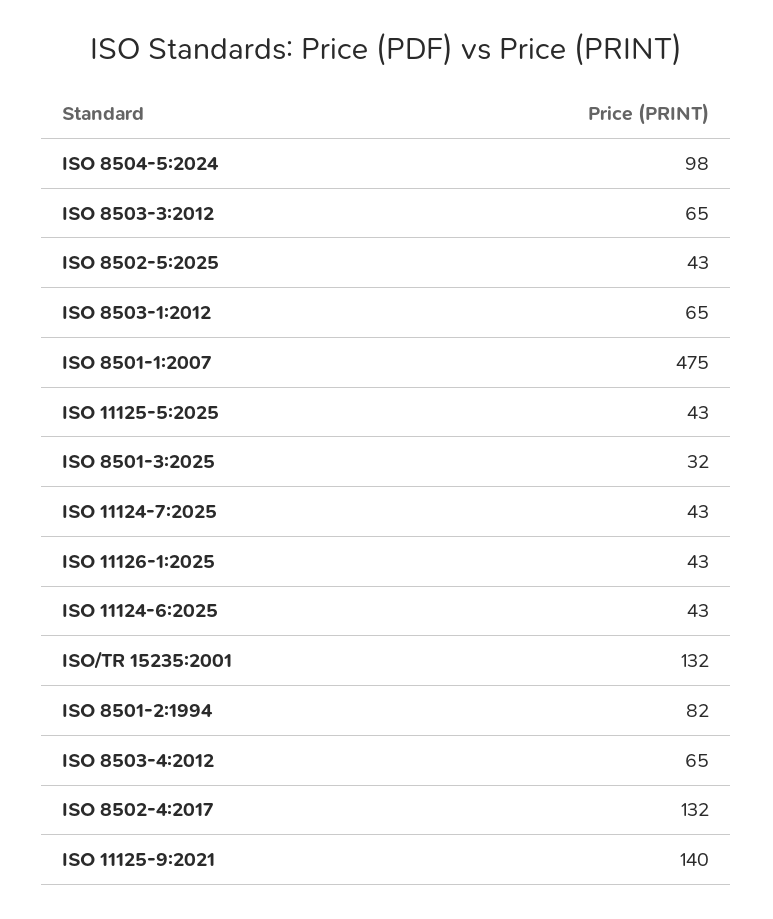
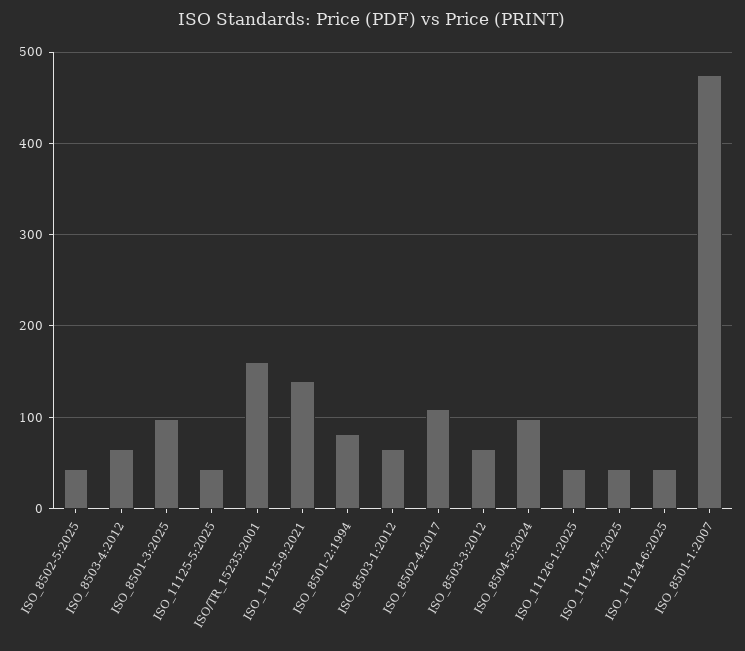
  {
    "ISO 8504-5:2024": 98,
    "ISO 8503-3:2012": 65,
    "ISO 8502-5:2025": 43,
    "ISO 8503-1:2012": 65,
    "ISO 8501-1:2007": 475,
    "ISO 11125-5:2025": 43,
-   "ISO 8501-3:2025": 32,
+   "ISO 8501-3:2025": 100,
    "ISO 11124-7:2025": 43,
    "ISO 11126-1:2025": 43,
    "ISO 11124-6:2025": 43,
-   "ISO/TR 15235:2001": 132,
+   "ISO/TR 15235:2001": 160,
    "ISO 8501-2:1994": 82,
    "ISO 8503-4:2012": 65,
-   "ISO 8502-4:2017": 132,
+   "ISO 8502-4:2017": 110,
    "ISO 11125-9:2021": 140
  }

